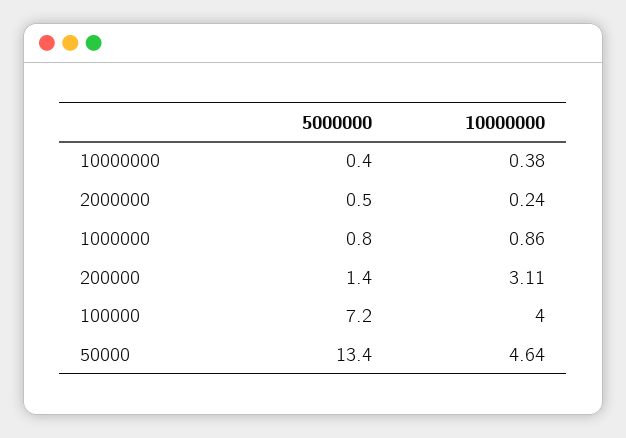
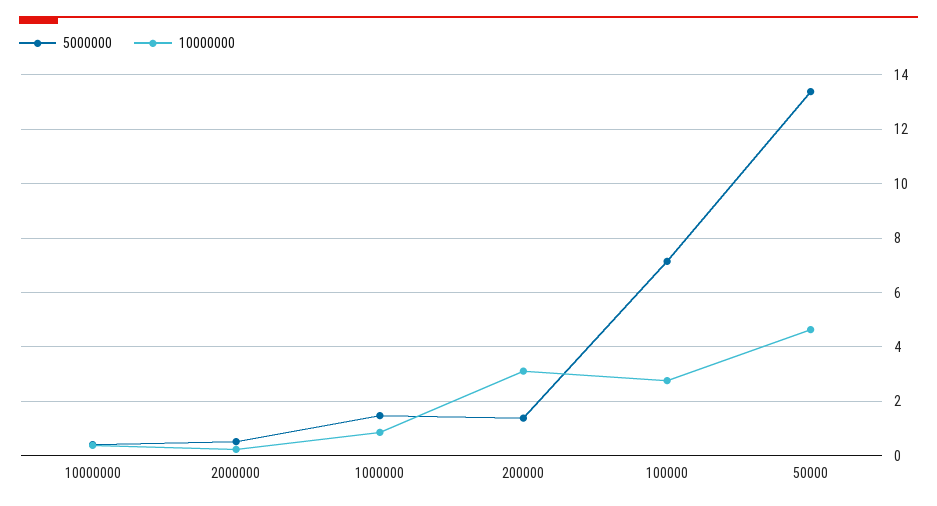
  {
    "5000000": {
      "10000000": 0.4,
      "2000000": 0.5,
-     "1000000": 0.8,
+     "1000000": 1.5,
      "200000": 1.4,
      "100000": 7.2,
      "50000": 13.4
    },
    "10000000": {
      "10000000": 0.38,
      "2000000": 0.24,
      "1000000": 0.86,
      "200000": 3.11,
-     "100000": 4,
+     "100000": 2.75,
      "50000": 4.64
    }
  }

